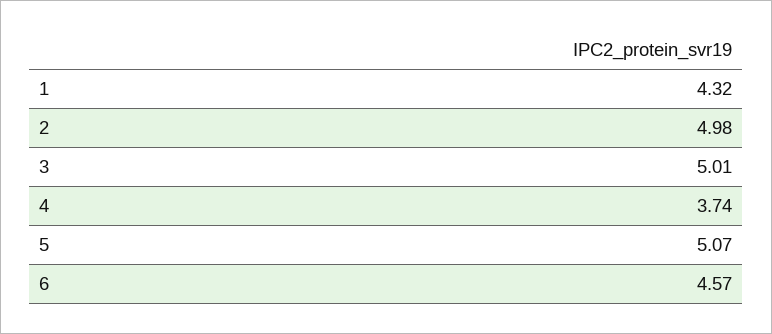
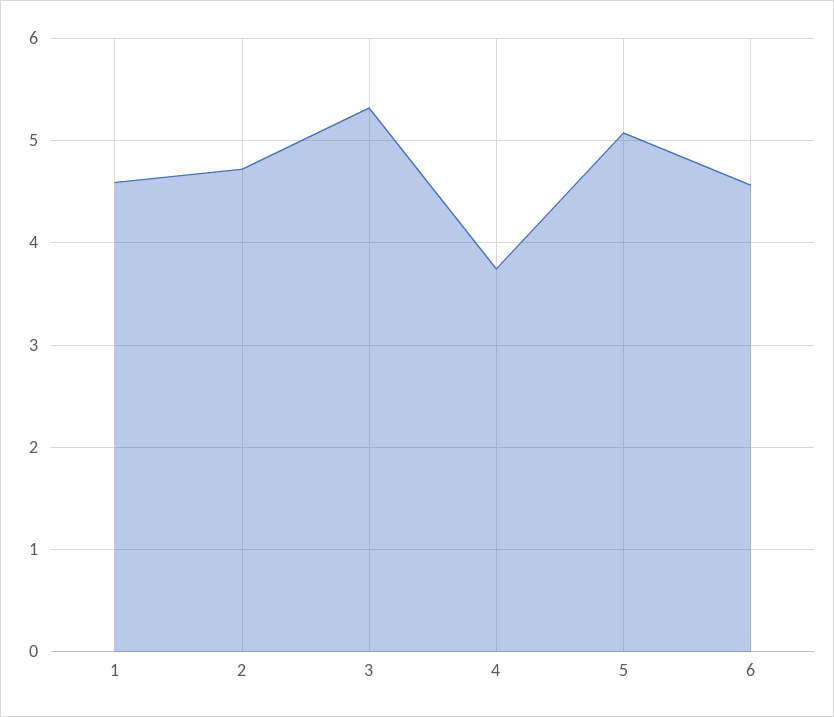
  {
-   "1": 4.32,
+   "1": 4.6,
-   "2": 4.98,
+   "2": 4.7,
-   "3": 5.01,
+   "3": 5.3,
    "4": 3.74,
    "5": 5.07,
    "6": 4.57
  }

